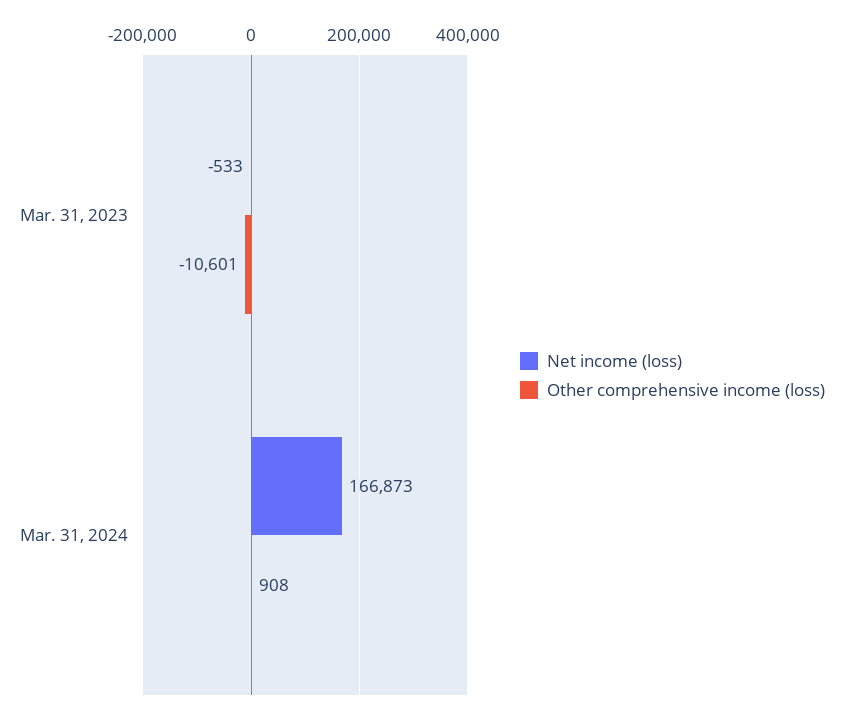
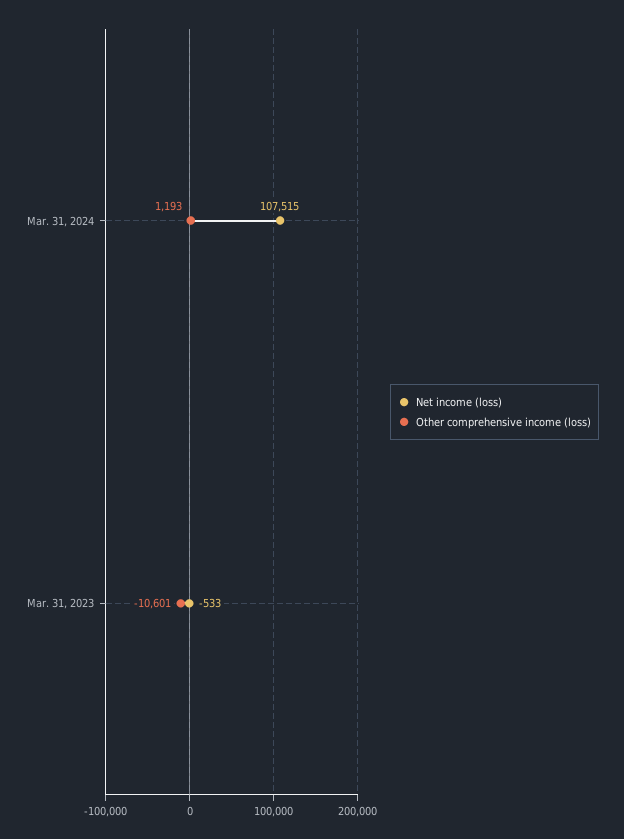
  {
    "Net income (loss)": {
      "Mar. 31, 2023": -533,
-     "Mar. 31, 2024": 166873
+     "Mar. 31, 2024": 107515
    },
    "Other comprehensive income (loss)": {
      "Mar. 31, 2023": -10601,
-     "Mar. 31, 2024": 908
+     "Mar. 31, 2024": 1193
    }
  }

